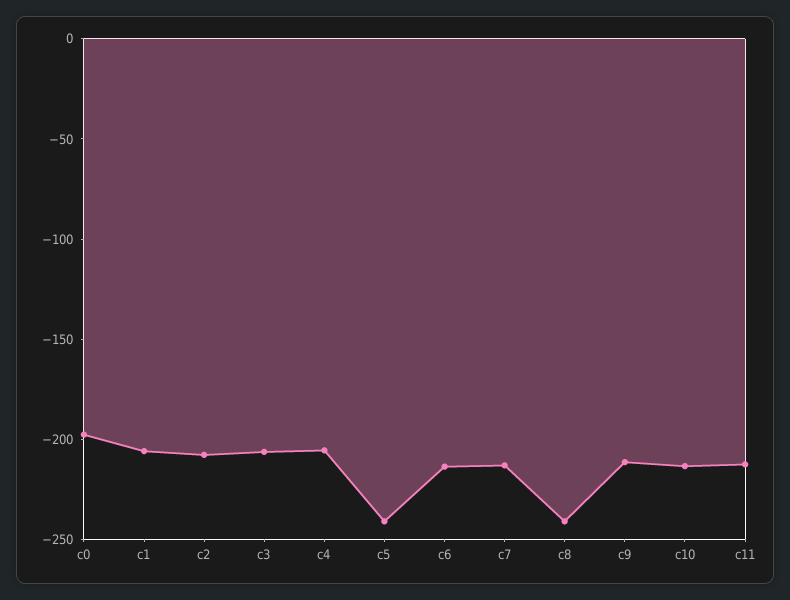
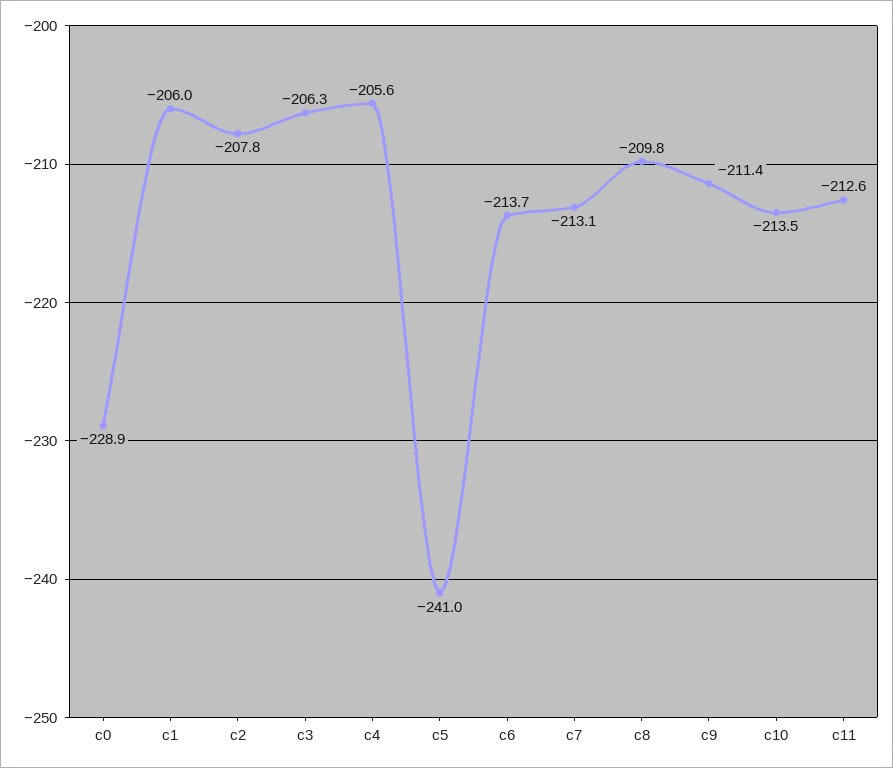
  {
-   "c0": -200,
+   "c0": -228.9,
    "c1": -206,
    "c2": -207.8,
    "c3": -206.3,
    "c4": -205.6,
    "c5": -241,
    "c6": -213.7,
    "c7": -213.1,
-   "c8": -240,
+   "c8": -209.8,
    "c9": -211.4,
    "c10": -213.5,
    "c11": -212.6
  }

